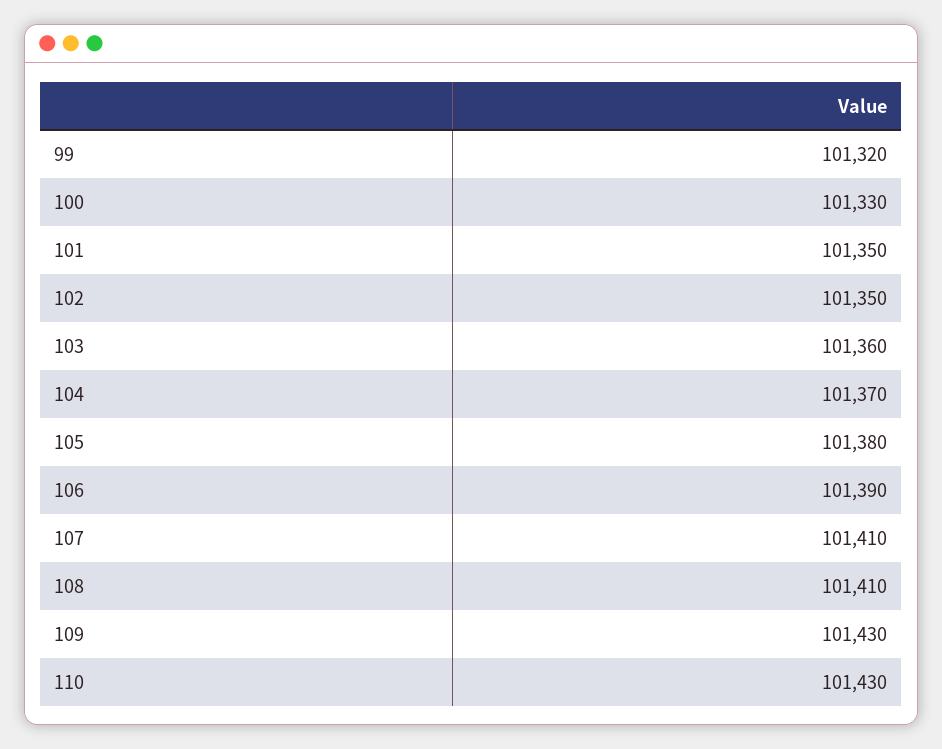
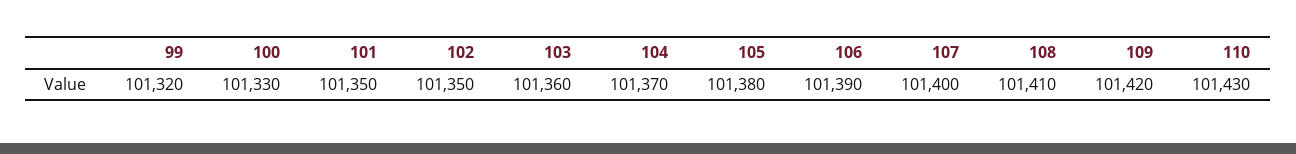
  {
    "99": 101320,
    "100": 101330,
    "101": 101350,
    "102": 101350,
    "103": 101360,
    "104": 101370,
    "105": 101380,
    "106": 101390,
-   "107": 101410,
+   "107": 101400,
    "108": 101410,
-   "109": 101430,
+   "109": 101420,
    "110": 101430
  }

